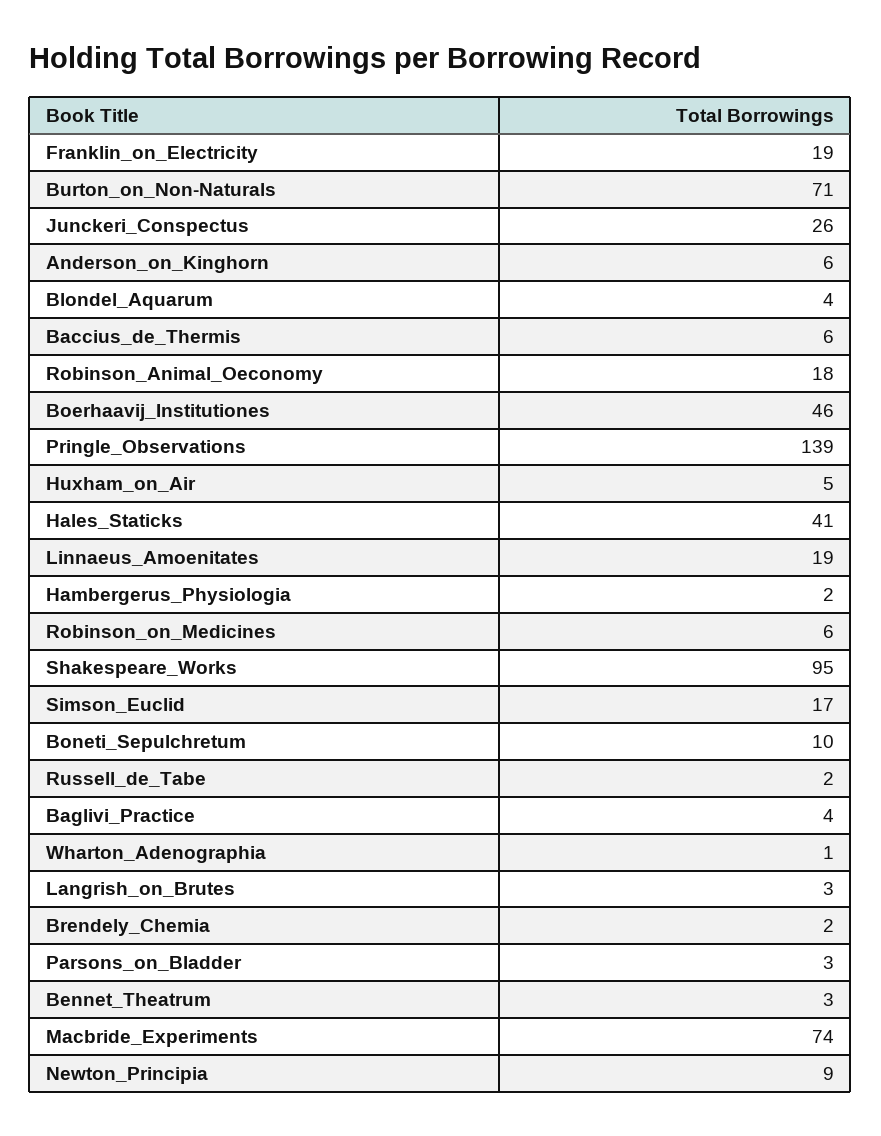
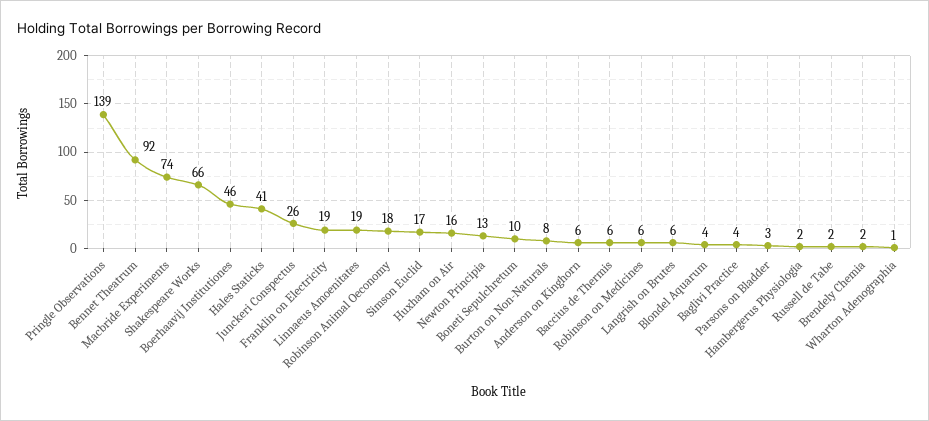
  {
    "Franklin_on_Electricity": 19,
-   "Burton_on_Non-Naturals": 71,
+   "Burton_on_Non-Naturals": 8,
    "Junckeri_Conspectus": 26,
    "Anderson_on_Kinghorn": 6,
    "Blondel_Aquarum": 4,
    "Baccius_de_Thermis": 6,
    "Robinson_Animal_Oeconomy": 18,
    "Boerhaavij_Institutiones": 46,
    "Pringle_Observations": 139,
-   "Huxham_on_Air": 5,
+   "Huxham_on_Air": 16,
    "Hales_Staticks": 41,
    "Linnaeus_Amoenitates": 19,
    "Hambergerus_Physiologia": 2,
    "Robinson_on_Medicines": 6,
-   "Shakespeare_Works": 95,
+   "Shakespeare_Works": 66,
    "Simson_Euclid": 17,
    "Boneti_Sepulchretum": 10,
    "Russell_de_Tabe": 2,
    "Baglivi_Practice": 4,
    "Wharton_Adenographia": 1,
-   "Langrish_on_Brutes": 3,
+   "Langrish_on_Brutes": 6,
    "Brendely_Chemia": 2,
    "Parsons_on_Bladder": 3,
-   "Bennet_Theatrum": 3,
+   "Bennet_Theatrum": 92,
    "Macbride_Experiments": 74,
-   "Newton_Principia": 9
+   "Newton_Principia": 13
  }

